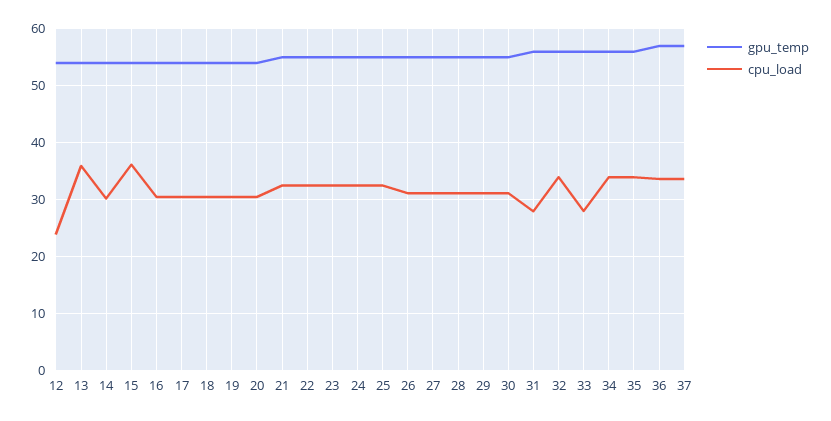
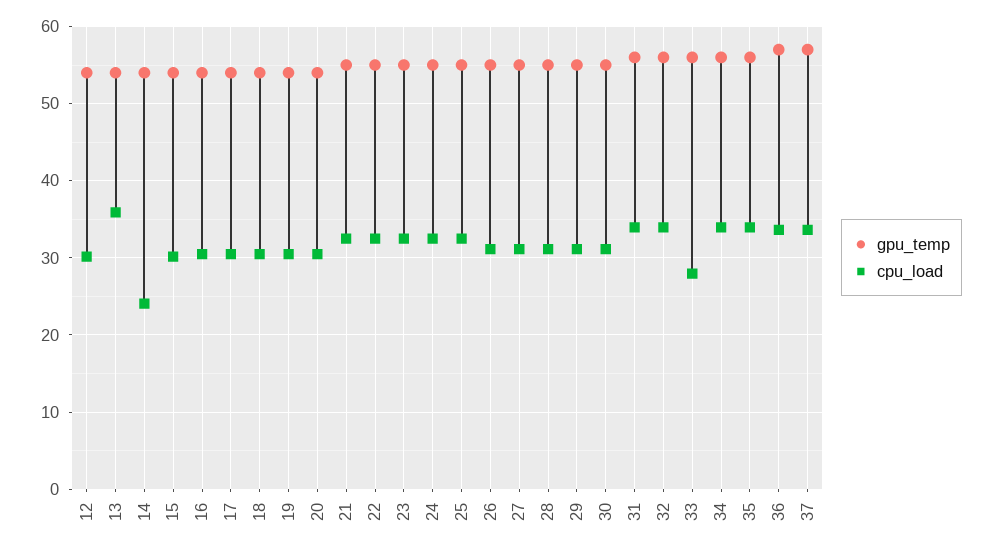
  {
    "gpu_temp": {
      "12": 54,
      "13": 54,
      "14": 54,
      "15": 54,
      "16": 54,
      "17": 54,
      "18": 54,
      "19": 54,
      "20": 54,
      "21": 55,
      "22": 55,
      "23": 55,
      "24": 55,
      "25": 55,
      "26": 55,
      "27": 55,
      "28": 55,
      "29": 55,
      "30": 55,
      "31": 56,
      "32": 56,
      "33": 56,
      "34": 56,
      "35": 56,
      "36": 57,
      "37": 57
    },
    "cpu_load": {
-     "12": 24,
+     "12": 30,
      "13": 36,
-     "14": 30,
+     "14": 24,
-     "15": 36,
+     "15": 30,
      "16": 30,
      "17": 30,
      "18": 30,
      "19": 30,
      "20": 30,
      "21": 32,
      "22": 32,
      "23": 32,
      "24": 32,
      "25": 32,
      "26": 31,
      "27": 31,
      "28": 31,
      "29": 31,
      "30": 31,
-     "31": 28,
+     "31": 34,
      "32": 34,
      "33": 28,
      "34": 34,
      "35": 34,
      "36": 34,
      "37": 34
    }
  }

